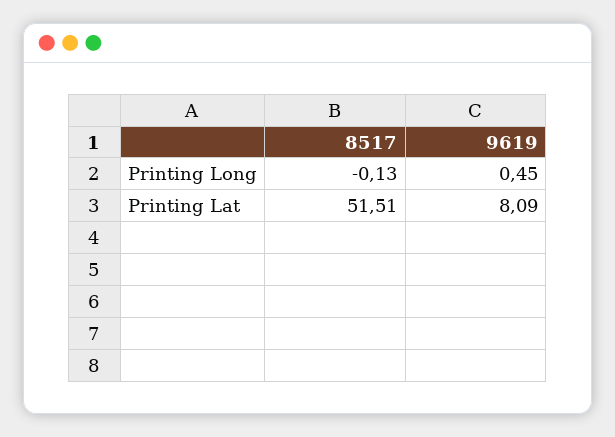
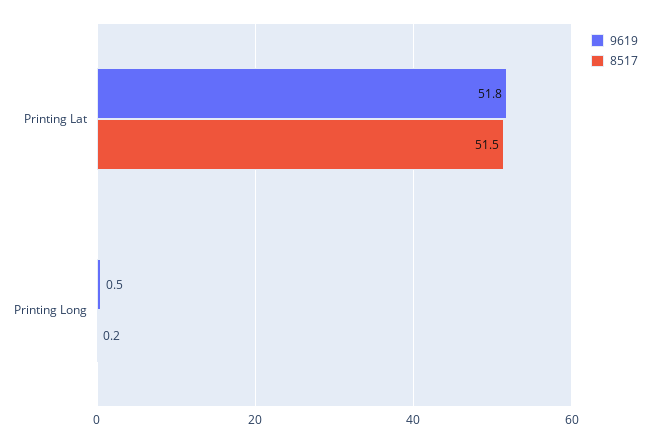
  {
    "8517": {
-     "Printing Long": -0.13,
+     "Printing Long": 0.2,
      "Printing Lat": 51.51
    },
    "9619": {
      "Printing Long": 0.45,
-     "Printing Lat": 8.09
+     "Printing Lat": 51.8
    }
  }

